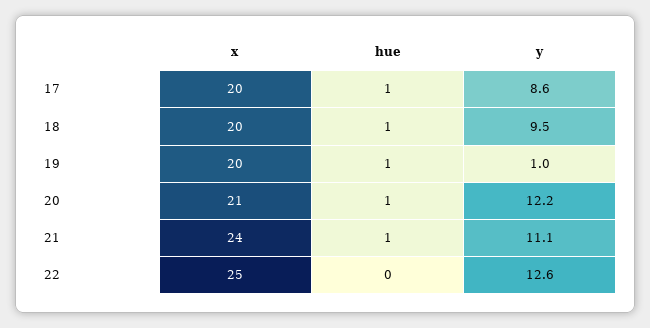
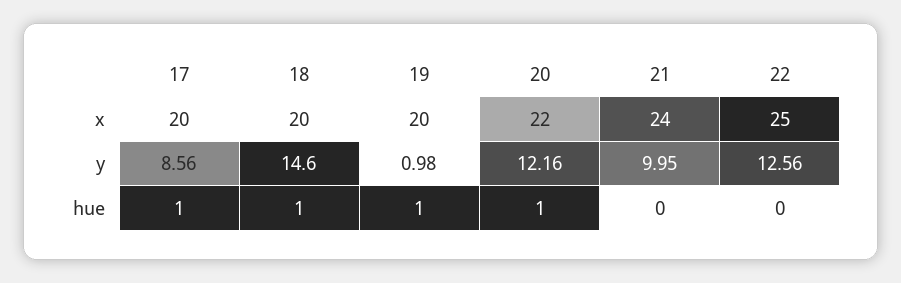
  {
    "x": {
      "17": 20,
      "18": 20,
      "19": 20,
-     "20": 21,
+     "20": 22,
      "21": 24,
      "22": 25
    },
    "hue": {
      "17": 1,
      "18": 1,
      "19": 1,
      "20": 1,
-     "21": 1,
+     "21": 0,
      "22": 0
    },
    "y": {
      "17": 8.56,
-     "18": 9.5,
+     "18": 14.6,
      "19": 0.98,
      "20": 12.16,
-     "21": 11.1,
+     "21": 9.95,
      "22": 12.56
    }
  }

